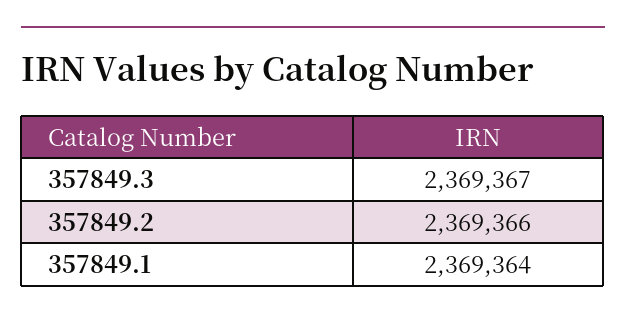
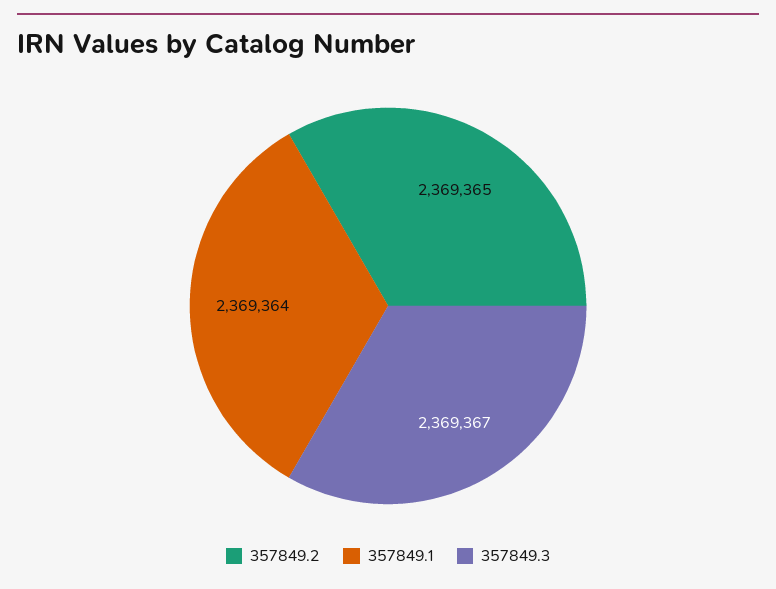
  {
    "357849.3": 2369367,
-   "357849.2": 2369366,
+   "357849.2": 2369365,
    "357849.1": 2369364
  }

